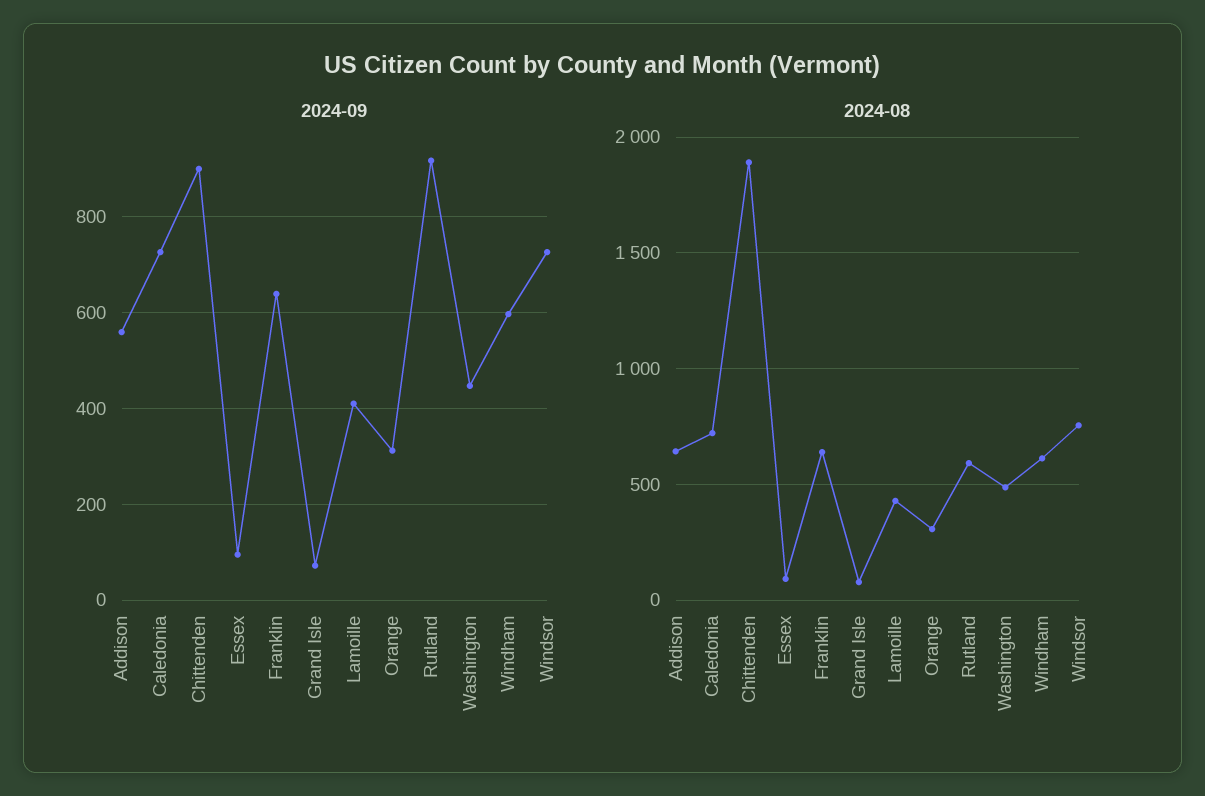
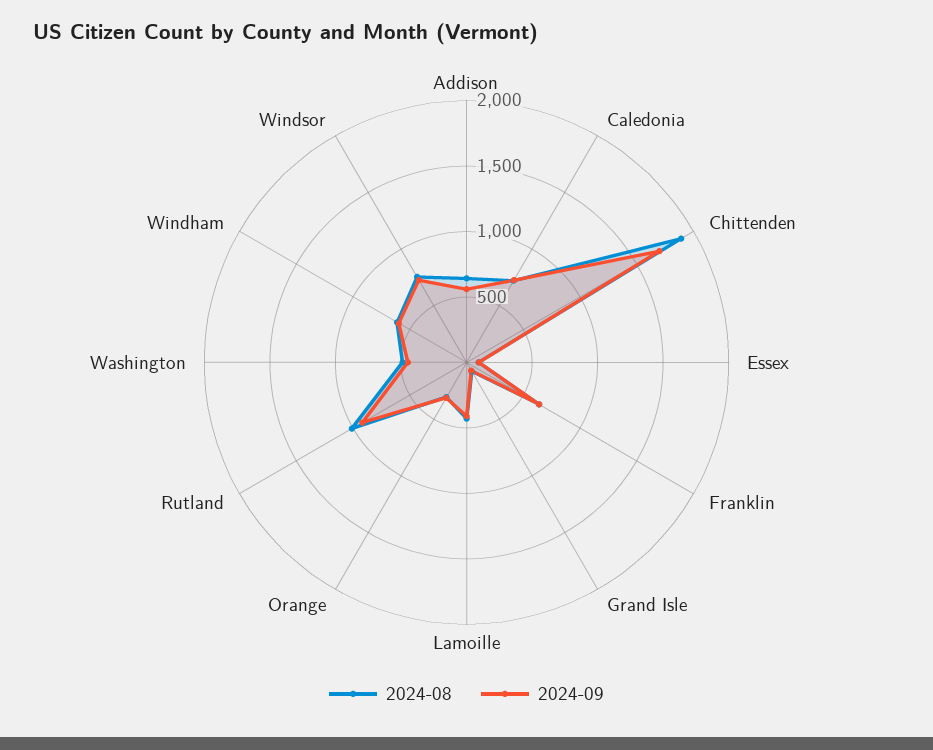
  {
    "2024-09": {
      "Addison": 560,
      "Caledonia": 720,
-     "Chittenden": 900,
+     "Chittenden": 1700,
      "Essex": 100,
      "Franklin": 640,
      "Grand Isle": 80,
      "Lamoille": 420,
      "Orange": 320,
      "Rutland": 920,
      "Washington": 440,
      "Windham": 600,
      "Windsor": 720
    },
    "2024-08": {
      "Addison": 650,
      "Caledonia": 700,
      "Chittenden": 1900,
      "Essex": 100,
      "Franklin": 650,
      "Grand Isle": 100,
      "Lamoille": 450,
      "Orange": 300,
-     "Rutland": 600,
+     "Rutland": 1000,
      "Washington": 500,
      "Windham": 600,
      "Windsor": 750
    }
  }

